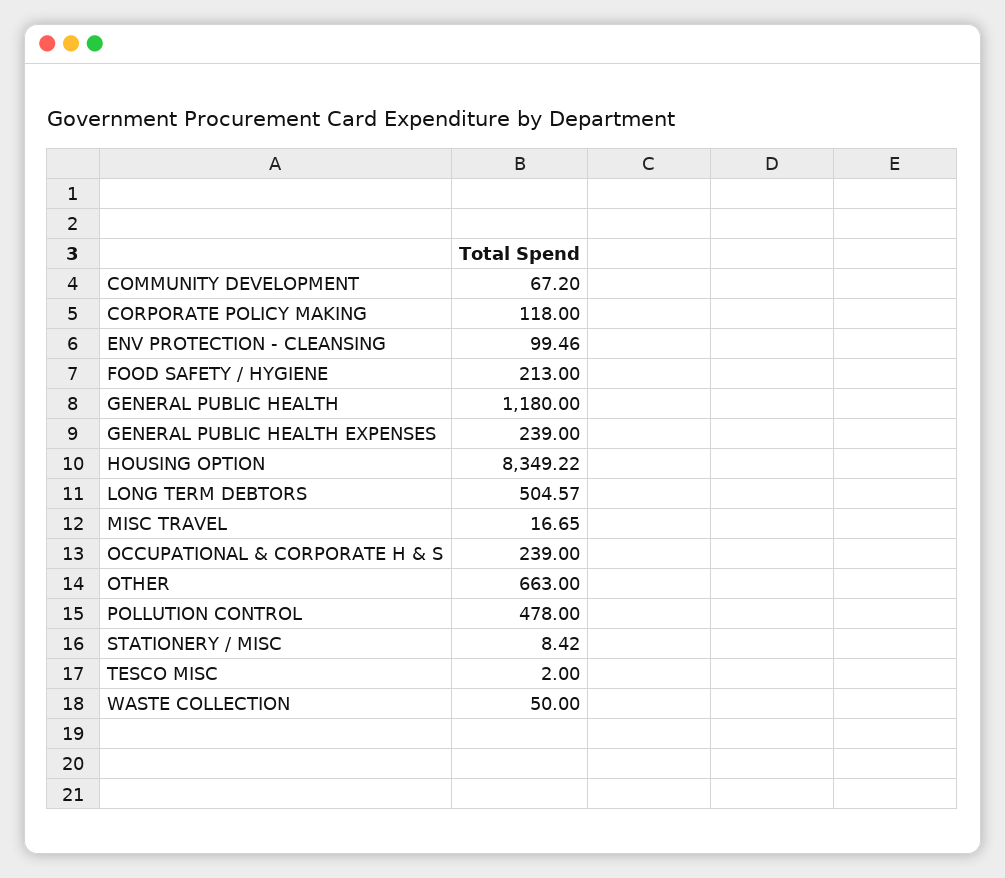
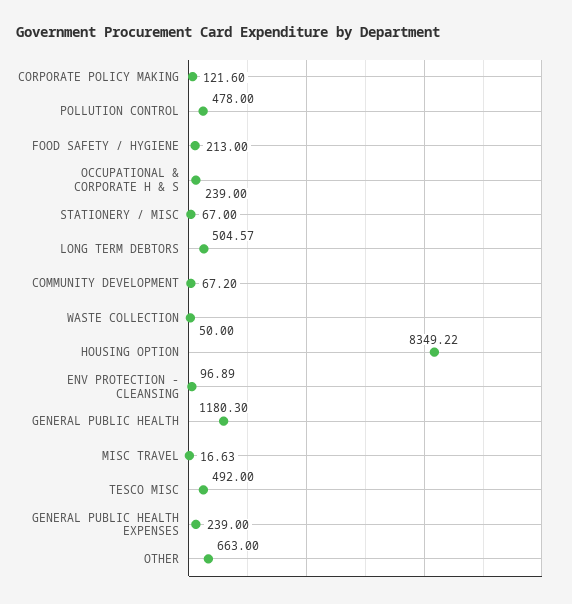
  {
    "COMMUNITY DEVELOPMENT": 67.2,
-   "CORPORATE POLICY MAKING": 118,
+   "CORPORATE POLICY MAKING": 121.6,
-   "ENV PROTECTION - CLEANSING": 99.46,
+   "ENV PROTECTION - CLEANSING": 96.89,
    "FOOD SAFETY / HYGIENE": 213,
-   "GENERAL PUBLIC HEALTH": 1180,
+   "GENERAL PUBLIC HEALTH": 1180.3,
    "GENERAL PUBLIC HEALTH EXPENSES": 239,
    "HOUSING OPTION": 8349.22,
    "LONG TERM DEBTORS": 504.57,
-   "MISC TRAVEL": 16.65,
+   "MISC TRAVEL": 16.63,
    "OCCUPATIONAL & CORPORATE H & S": 239,
    "OTHER": 663,
    "POLLUTION CONTROL": 478,
-   "STATIONERY / MISC": 8.42,
+   "STATIONERY / MISC": 67,
-   "TESCO MISC": 2,
+   "TESCO MISC": 492,
    "WASTE COLLECTION": 50
  }

